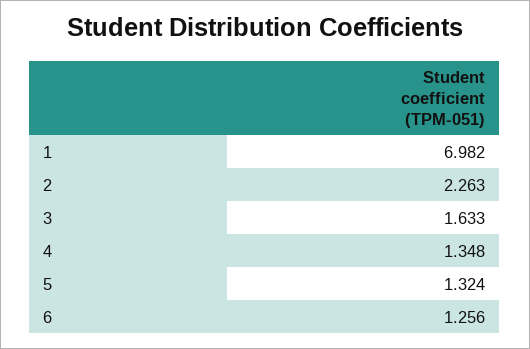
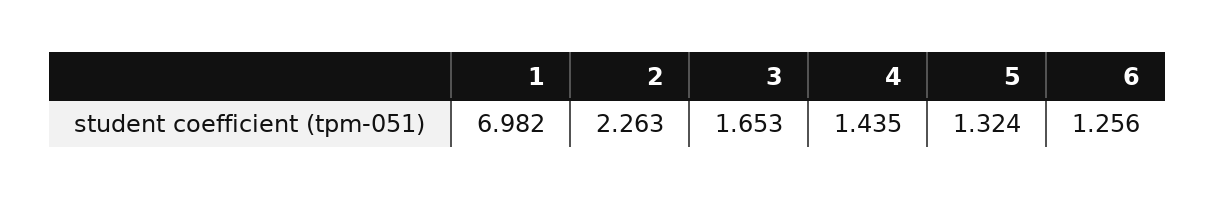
  {
    "1": 6.982,
    "2": 2.263,
-   "3": 1.633,
+   "3": 1.653,
-   "4": 1.348,
+   "4": 1.435,
    "5": 1.324,
    "6": 1.256
  }

